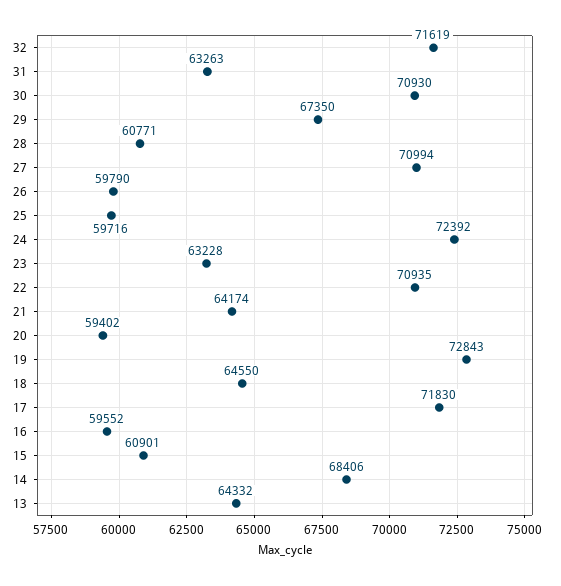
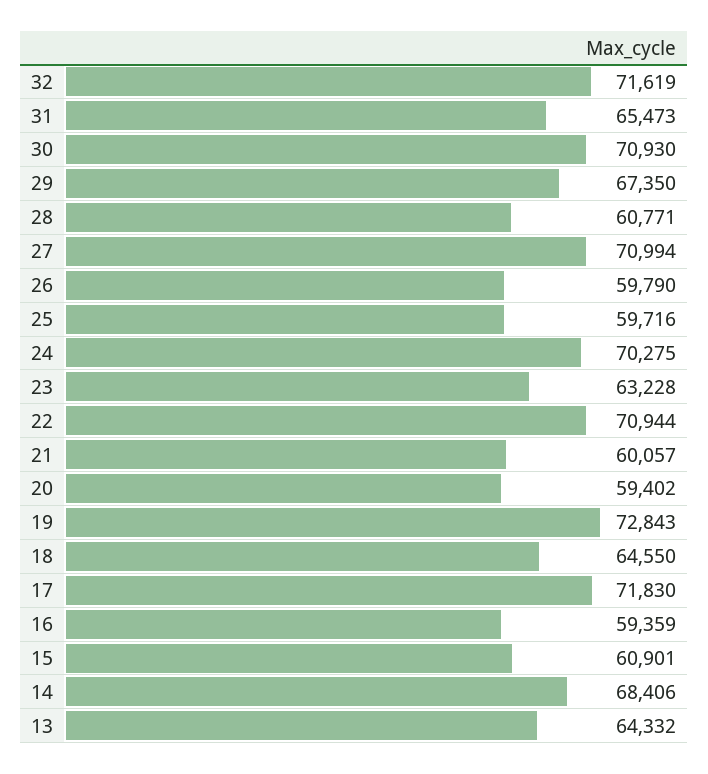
  {
    "32": 71619,
-   "31": 63263,
+   "31": 65473,
    "30": 70930,
    "29": 67350,
    "28": 60771,
    "27": 70994,
    "26": 59790,
    "25": 59716,
-   "24": 72392,
+   "24": 70275,
    "23": 63228,
-   "22": 70935,
+   "22": 70944,
-   "21": 64174,
+   "21": 60057,
    "20": 59402,
    "19": 72843,
    "18": 64550,
    "17": 71830,
-   "16": 59552,
+   "16": 59359,
    "15": 60901,
    "14": 68406,
    "13": 64332
  }

